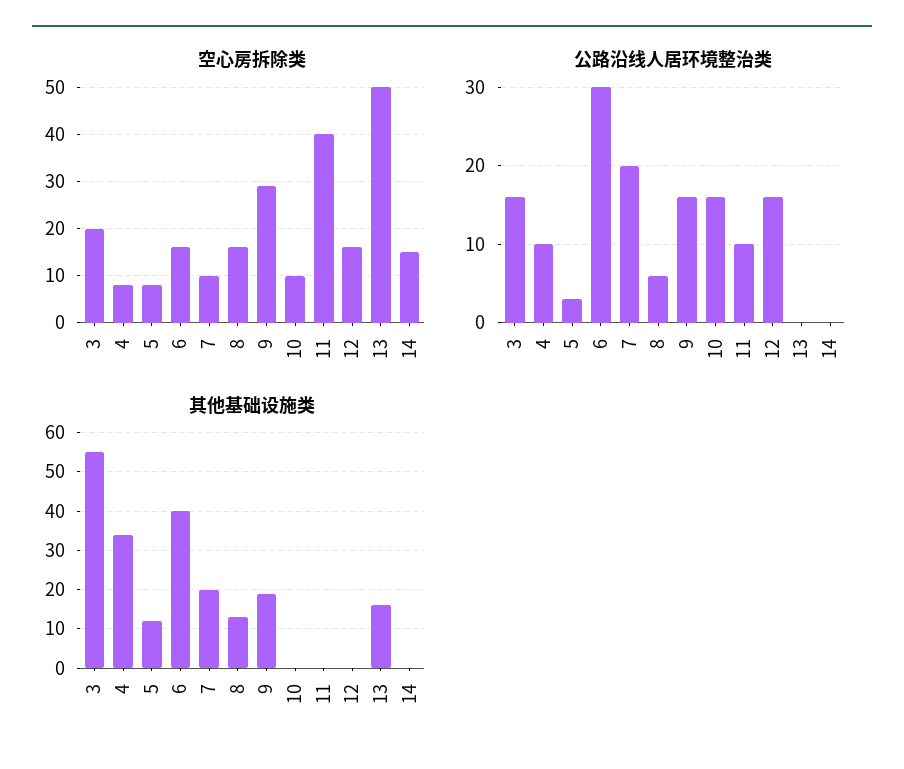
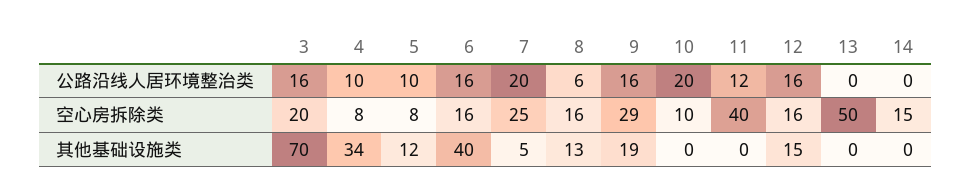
  {
    "空心房拆除类": {
      "3": 20,
      "4": 8,
      "5": 8,
      "6": 16,
-     "7": 10,
+     "7": 25,
      "8": 16,
      "9": 29,
      "10": 10,
      "11": 40,
      "12": 16,
      "13": 50,
      "14": 15
    },
    "公路沿线人居环境整治类": {
      "3": 16,
      "4": 10,
-     "5": 3,
+     "5": 10,
-     "6": 30,
+     "6": 16,
      "7": 20,
      "8": 6,
      "9": 16,
-     "10": 16,
+     "10": 20,
-     "11": 10,
+     "11": 12,
      "12": 16,
      "13": 0,
      "14": 0
    },
    "其他基础设施类": {
-     "3": 55,
+     "3": 70,
      "4": 34,
      "5": 12,
      "6": 40,
-     "7": 20,
+     "7": 5,
      "8": 13,
      "9": 19,
      "10": 0,
      "11": 0,
-     "12": 0,
+     "12": 15,
-     "13": 15,
+     "13": 0,
      "14": 0
    }
  }

